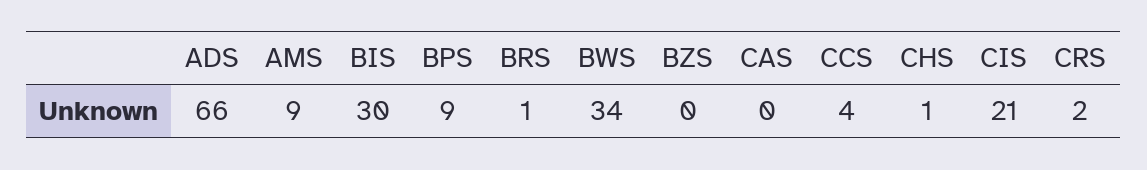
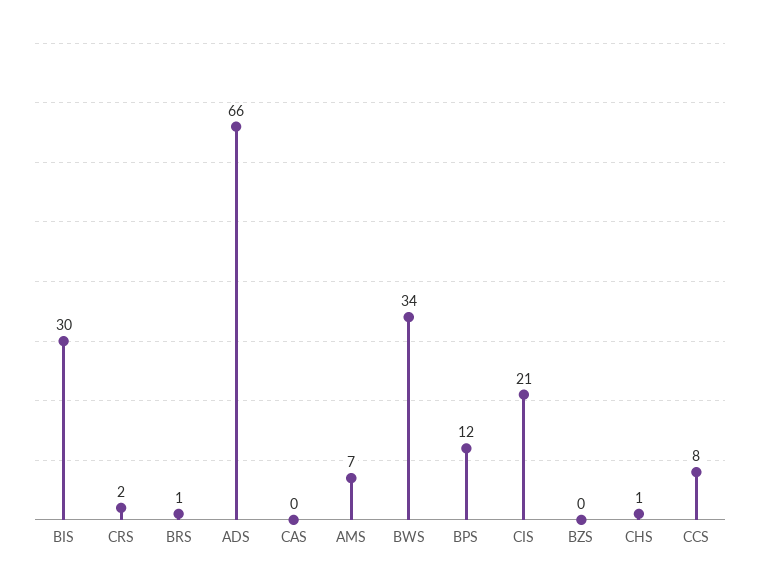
  {
    "ADS": 66,
-   "AMS": 9,
+   "AMS": 7,
    "BIS": 30,
-   "BPS": 9,
+   "BPS": 12,
    "BRS": 1,
    "BWS": 34,
    "BZS": 0,
    "CAS": 0,
-   "CCS": 4,
+   "CCS": 8,
    "CHS": 1,
    "CIS": 21,
    "CRS": 2
  }

